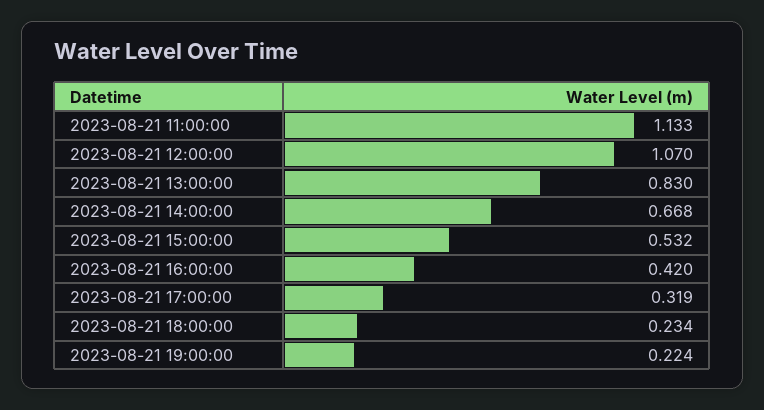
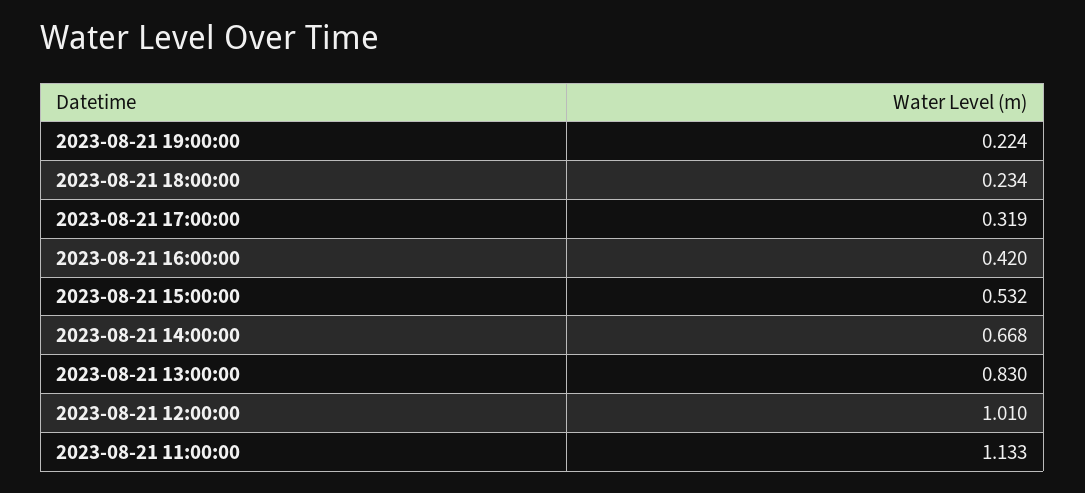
  {
    "2023-08-21 11:00:00": 1.133,
-   "2023-08-21 12:00:00": 1.07,
+   "2023-08-21 12:00:00": 1.01,
    "2023-08-21 13:00:00": 0.83,
    "2023-08-21 14:00:00": 0.668,
    "2023-08-21 15:00:00": 0.532,
    "2023-08-21 16:00:00": 0.42,
    "2023-08-21 17:00:00": 0.319,
    "2023-08-21 18:00:00": 0.234,
    "2023-08-21 19:00:00": 0.224
  }

